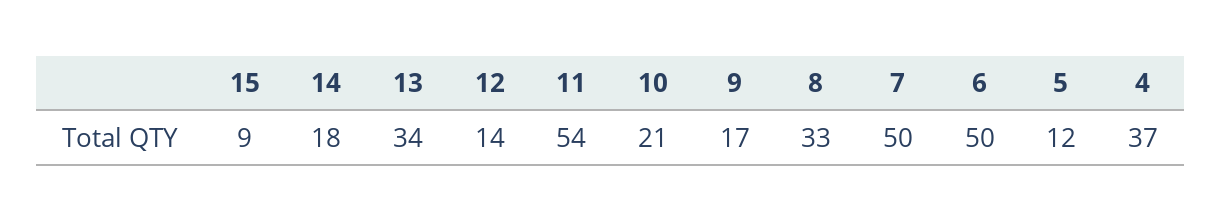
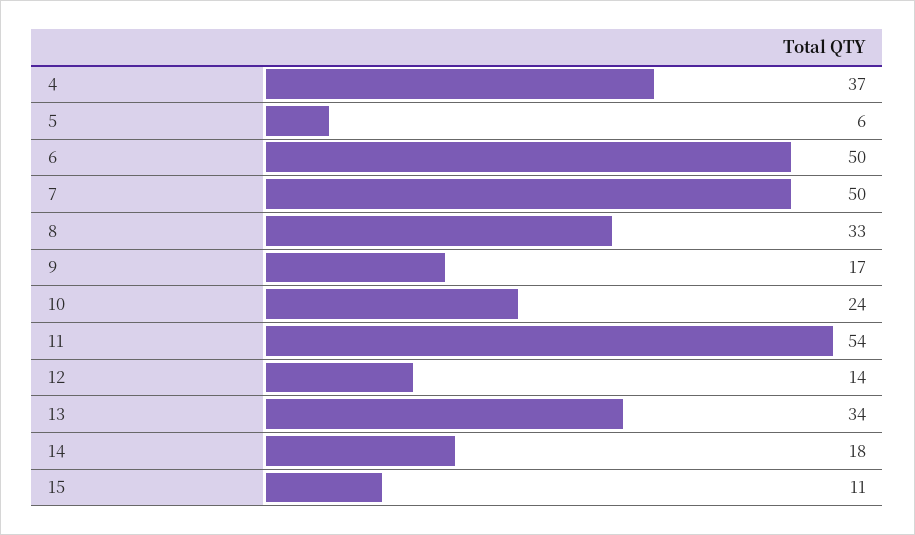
  {
-   "15": 9,
+   "15": 11,
    "14": 18,
    "13": 34,
    "12": 14,
    "11": 54,
-   "10": 21,
+   "10": 24,
    "9": 17,
    "8": 33,
    "7": 50,
    "6": 50,
-   "5": 12,
+   "5": 6,
    "4": 37
  }

